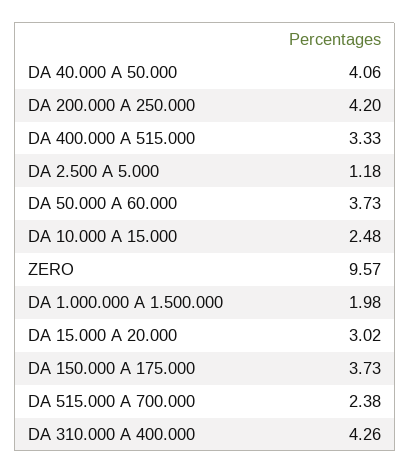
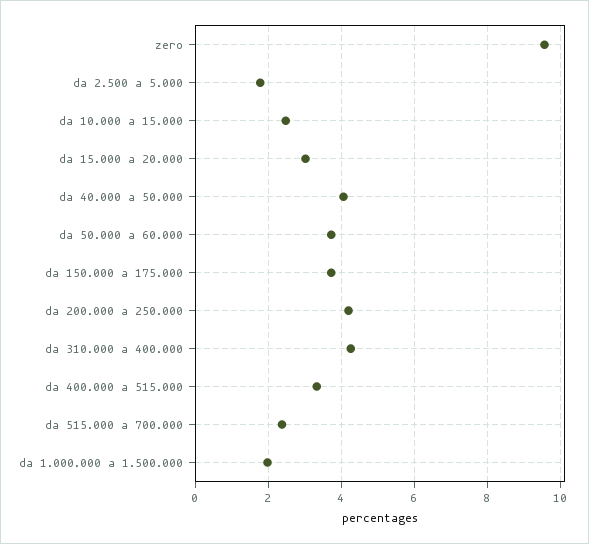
  {
    "DA 40.000 A 50.000": 4.06,
    "DA 200.000 A 250.000": 4.2,
    "DA 400.000 A 515.000": 3.33,
-   "DA 2.500 A 5.000": 1.18,
+   "DA 2.500 A 5.000": 1.8,
    "DA 50.000 A 60.000": 3.73,
    "DA 10.000 A 15.000": 2.48,
    "ZERO": 9.57,
    "DA 1.000.000 A 1.500.000": 1.98,
    "DA 15.000 A 20.000": 3.02,
    "DA 150.000 A 175.000": 3.73,
    "DA 515.000 A 700.000": 2.38,
    "DA 310.000 A 400.000": 4.26
  }

